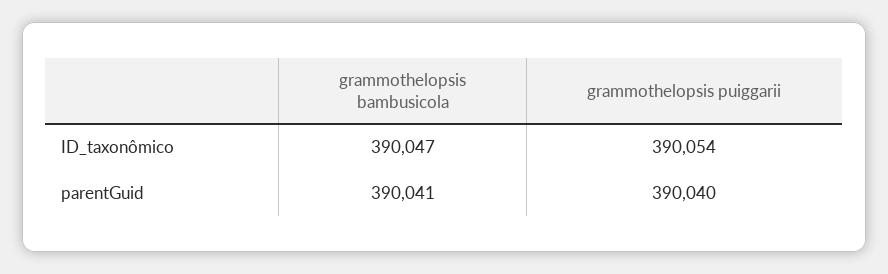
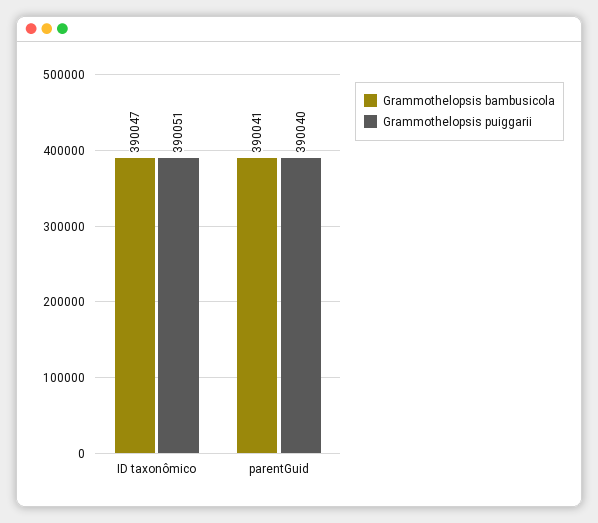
  {
    "grammothelopsis bambusicola": {
      "ID_taxonômico": 390047,
      "parentGuid": 390041
    },
    "grammothelopsis puiggarii": {
-     "ID_taxonômico": 390054,
+     "ID_taxonômico": 390051,
      "parentGuid": 390040
    }
  }

